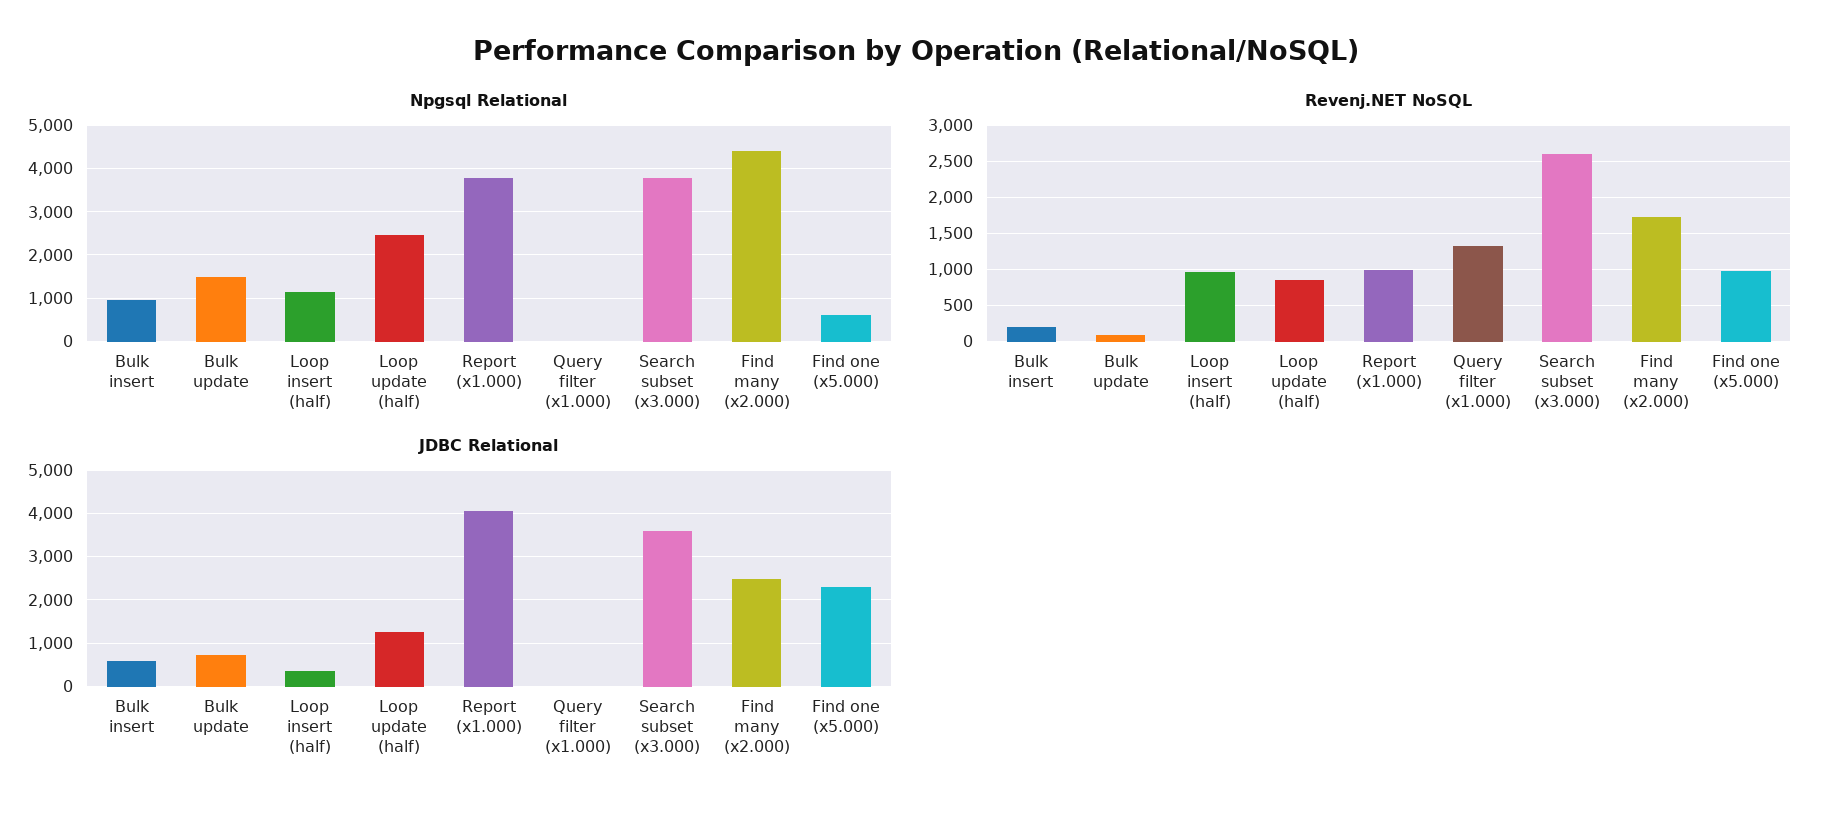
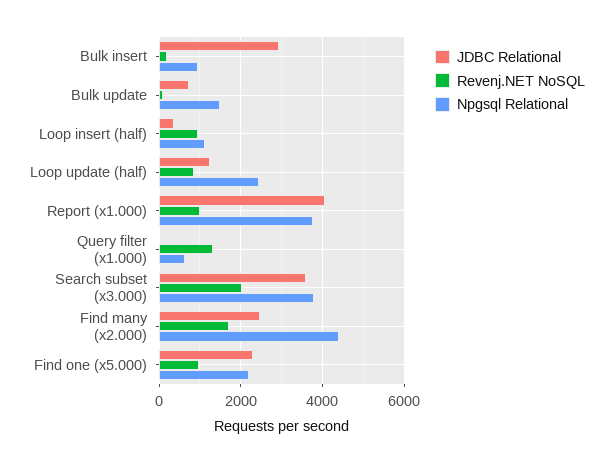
  {
    "Npgsql Relational": {
      "Bulk insert": 1000,
      "Bulk update": 1400,
      "Loop insert (half)": 1200,
      "Loop update (half)": 2400,
      "Report (x1.000)": 3800,
-     "Query filter (x1.000)": 0,
+     "Query filter (x1.000)": 600,
      "Search subset (x3.000)": 3800,
      "Find many (x2.000)": 4400,
-     "Find one (x5.000)": 600
+     "Find one (x5.000)": 2200
    },
    "Revenj.NET NoSQL": {
      "Bulk insert": 200,
      "Bulk update": 100,
      "Loop insert (half)": 1000,
      "Loop update (half)": 800,
      "Report (x1.000)": 1000,
      "Query filter (x1.000)": 1300,
-     "Search subset (x3.000)": 2600,
+     "Search subset (x3.000)": 2000,
      "Find many (x2.000)": 1700,
      "Find one (x5.000)": 1000
    },
    "JDBC Relational": {
-     "Bulk insert": 600,
+     "Bulk insert": 3000,
      "Bulk update": 800,
      "Loop insert (half)": 400,
      "Loop update (half)": 1200,
      "Report (x1.000)": 4000,
      "Query filter (x1.000)": 0,
      "Search subset (x3.000)": 3600,
      "Find many (x2.000)": 2400,
      "Find one (x5.000)": 2400
    }
  }

